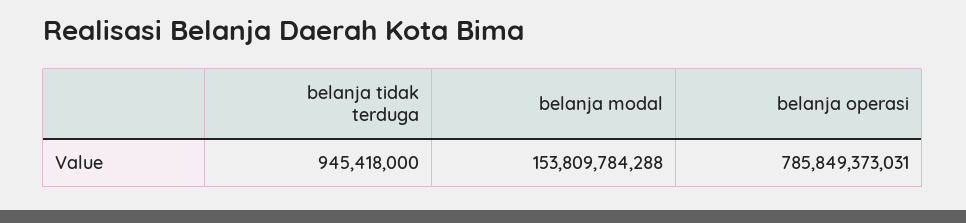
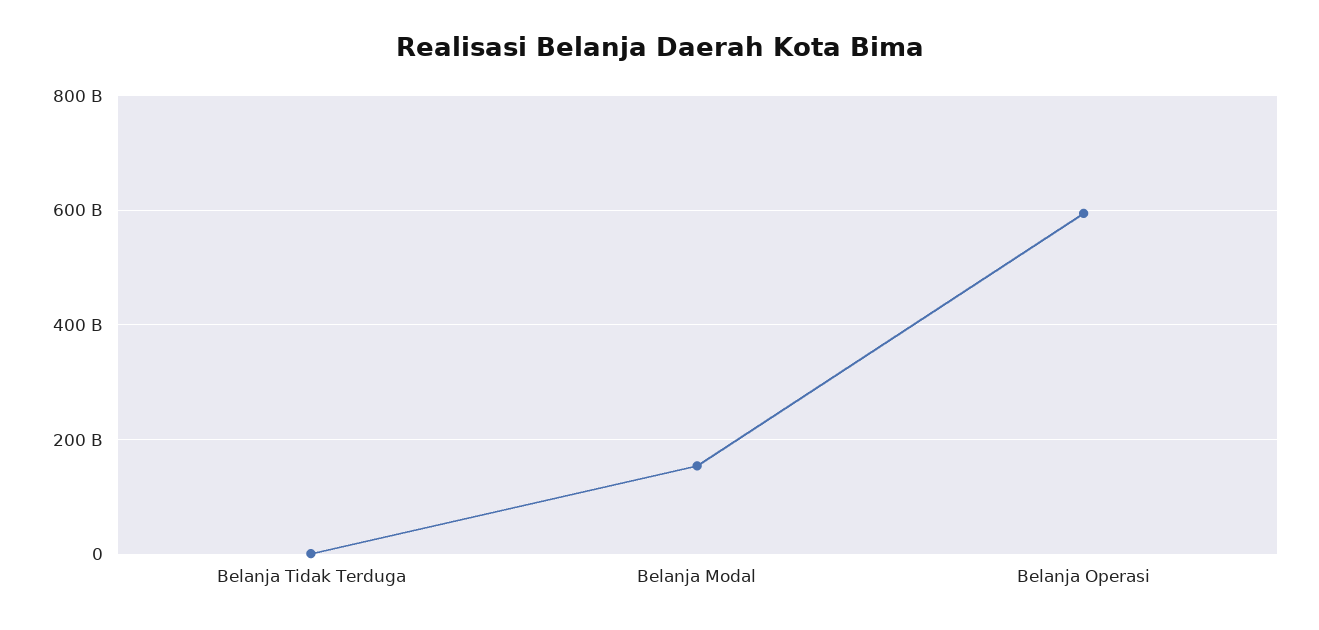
  {
    "belanja tidak terduga": 945418000,
    "belanja modal": 153809784288,
-   "belanja operasi": 785849373031
+   "belanja operasi": 600000000000
  }

